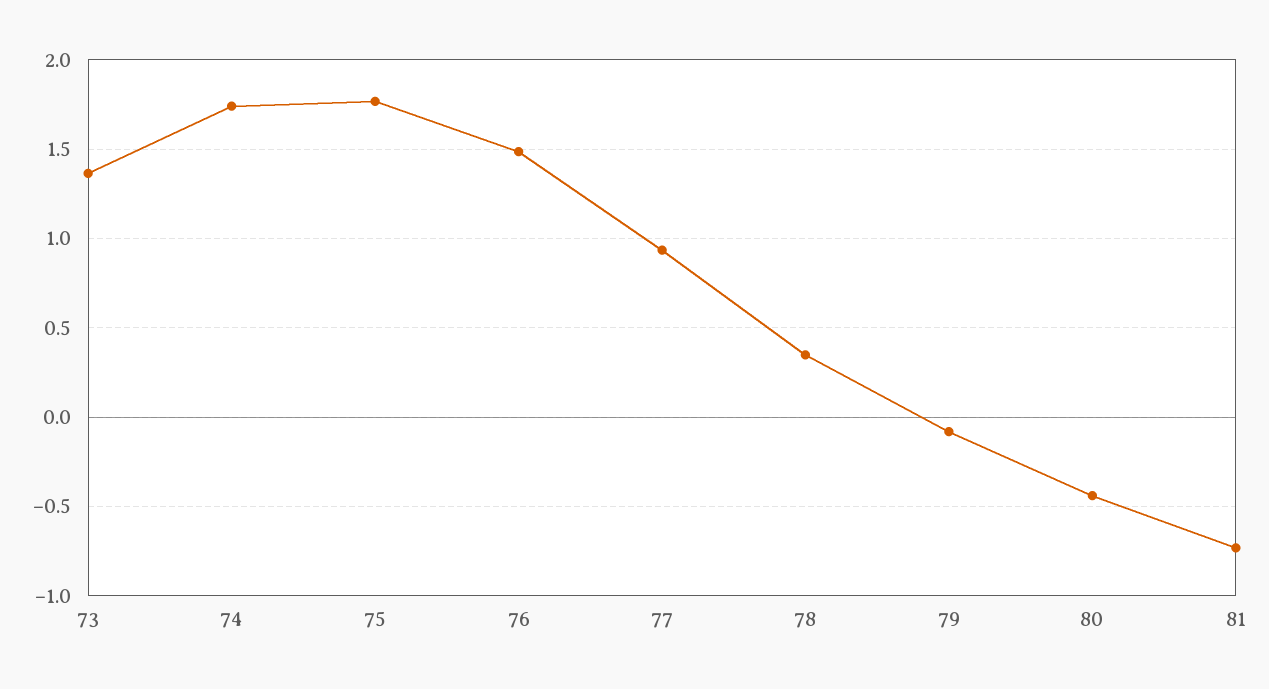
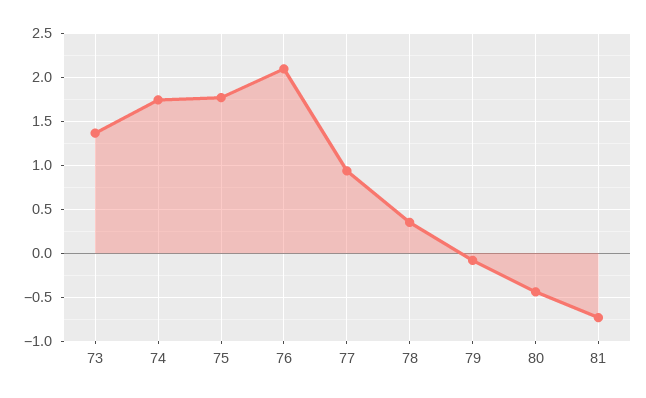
  {
    "73": 1.35,
    "74": 1.75,
    "75": 1.75,
-   "76": 1.5,
+   "76": 2.1,
    "77": 0.95,
    "78": 0.35,
    "79": -0.1,
    "80": -0.45,
    "81": -0.75
  }

